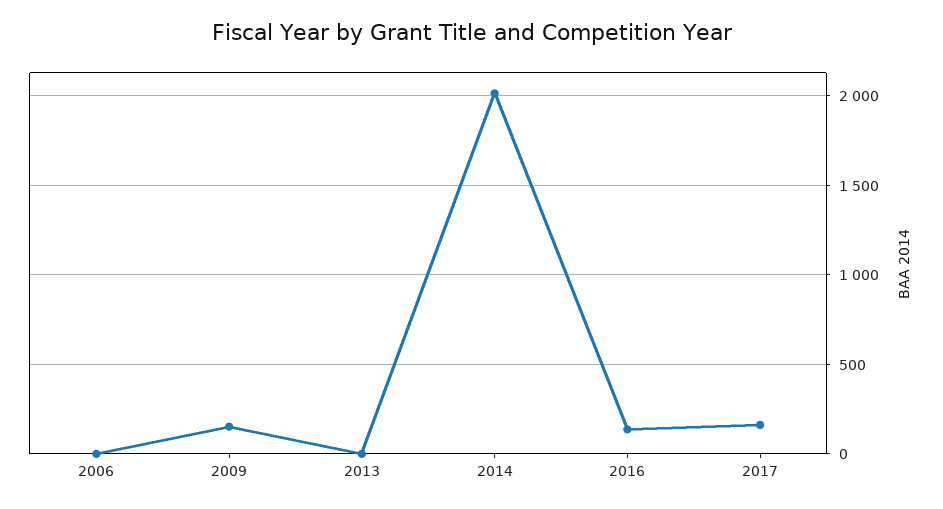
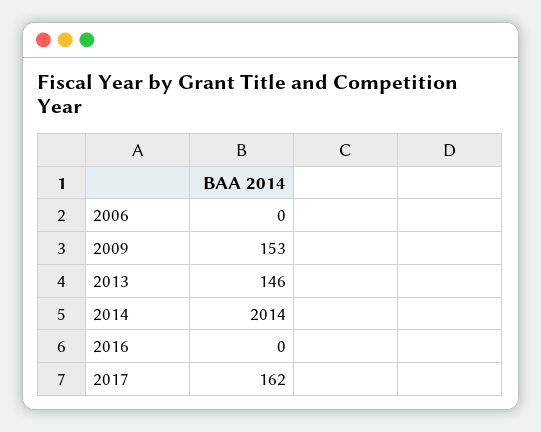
  {
    "2006": 0,
    "2009": 153,
-   "2013": 0,
+   "2013": 146,
    "2014": 2014,
-   "2016": 150,
+   "2016": 0,
    "2017": 162
  }

